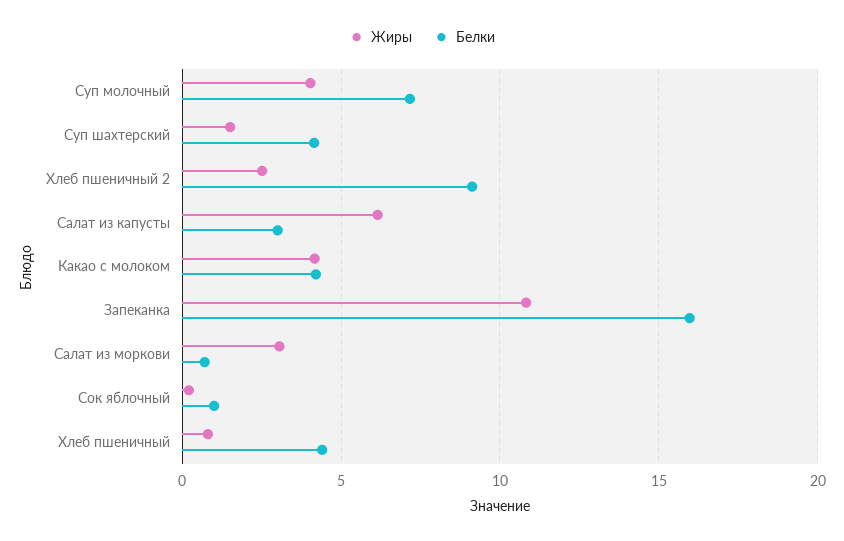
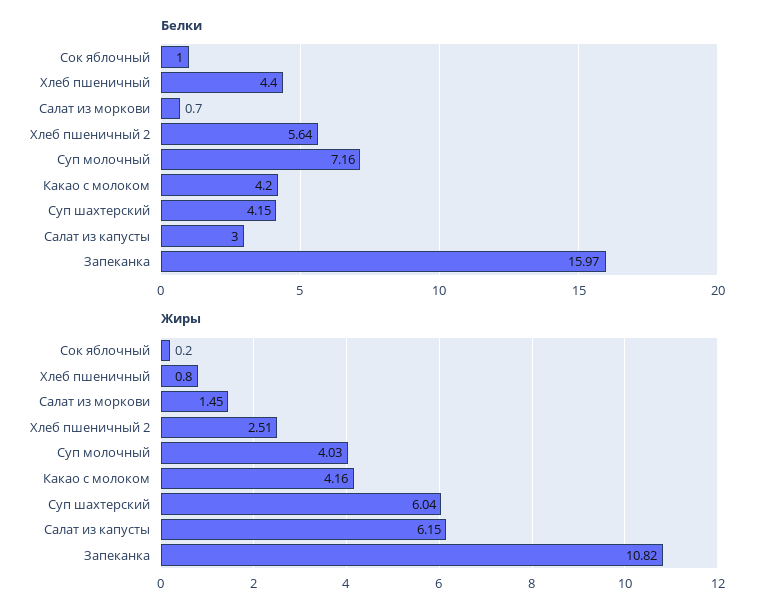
  {
    "Жиры": {
      "Суп молочный": 4.03,
-     "Суп шахтерский": 1.5,
+     "Суп шахтерский": 6.04,
      "Хлеб пшеничный 2": 2.51,
      "Салат из капусты": 6.15,
      "Какао с молоком": 4.16,
      "Запеканка": 10.82,
-     "Салат из моркови": 3,
+     "Салат из моркови": 1.45,
      "Сок яблочный": 0.2,
      "Хлеб пшеничный": 0.8
    },
    "Белки": {
      "Суп молочный": 7.16,
      "Суп шахтерский": 4.15,
-     "Хлеб пшеничный 2": 9,
+     "Хлеб пшеничный 2": 5.64,
      "Салат из капусты": 3,
      "Какао с молоком": 4.2,
      "Запеканка": 15.97,
      "Салат из моркови": 0.7,
      "Сок яблочный": 1,
      "Хлеб пшеничный": 4.4
    }
  }

